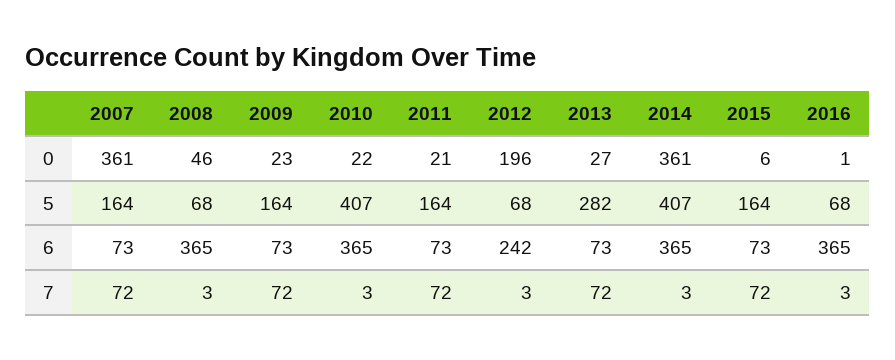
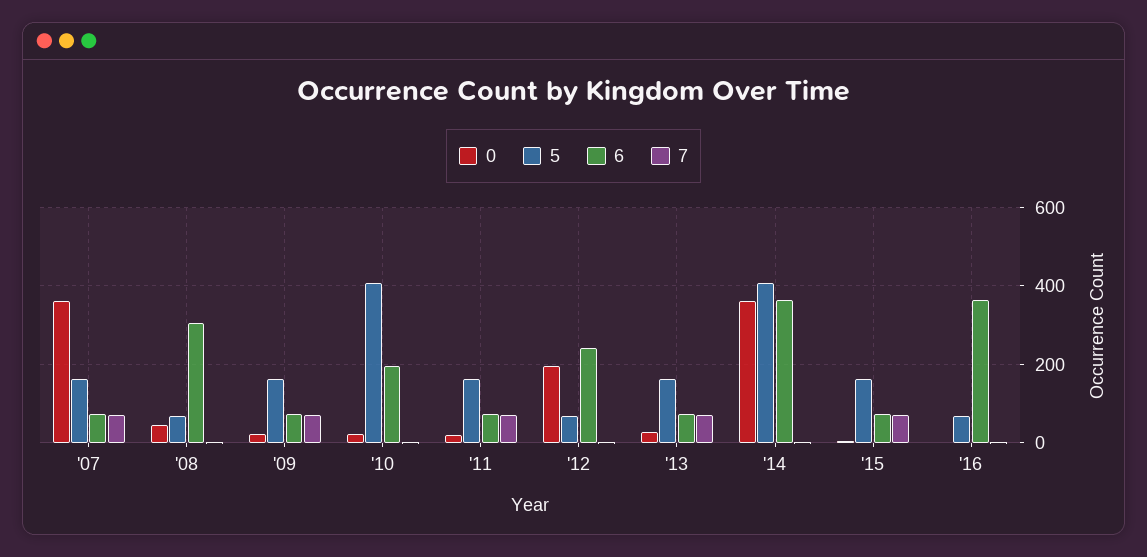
  {
    "0": {
      "2007": 361,
      "2008": 46,
      "2009": 23,
      "2010": 22,
      "2011": 21,
      "2012": 196,
      "2013": 27,
      "2014": 361,
      "2015": 6,
      "2016": 1
    },
    "5": {
      "2007": 164,
      "2008": 68,
      "2009": 164,
      "2010": 407,
      "2011": 164,
      "2012": 68,
-     "2013": 282,
+     "2013": 160,
      "2014": 407,
      "2015": 164,
      "2016": 68
    },
    "6": {
      "2007": 73,
-     "2008": 365,
+     "2008": 300,
      "2009": 73,
-     "2010": 365,
+     "2010": 200,
      "2011": 73,
      "2012": 242,
      "2013": 73,
      "2014": 365,
      "2015": 73,
      "2016": 365
    },
    "7": {
      "2007": 72,
      "2008": 3,
      "2009": 72,
      "2010": 3,
      "2011": 72,
      "2012": 3,
      "2013": 72,
      "2014": 3,
      "2015": 72,
      "2016": 3
    }
  }

